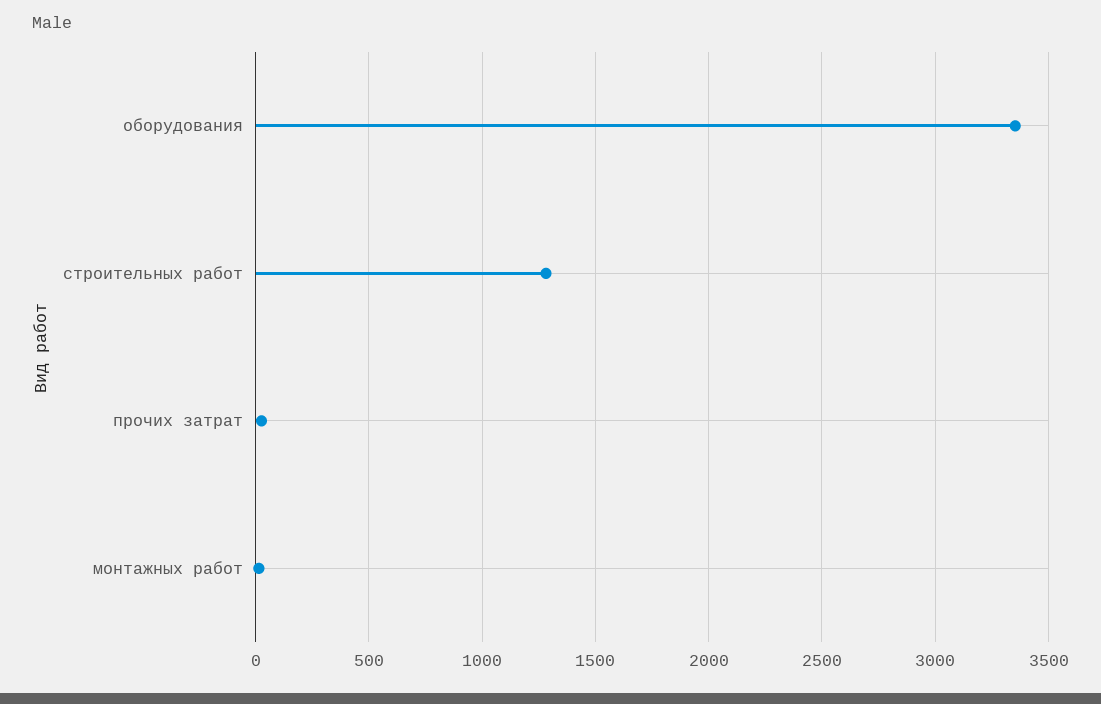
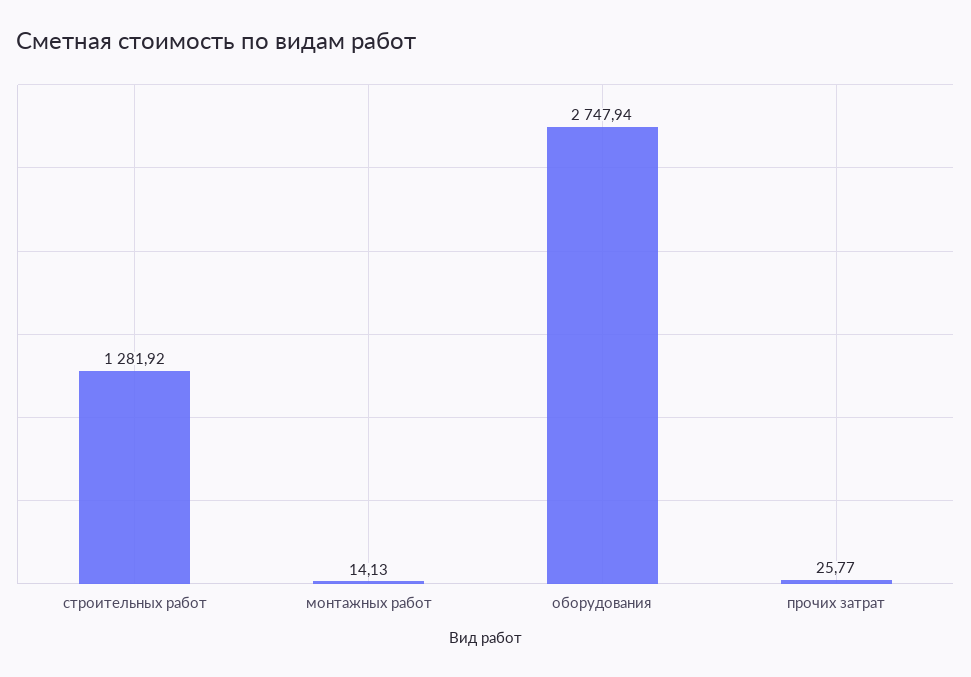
  {
-   "оборудования": 3350,
+   "оборудования": 2747.94,
    "строительных работ": 1281.92,
    "прочих затрат": 25.77,
    "монтажных работ": 14.13
  }

